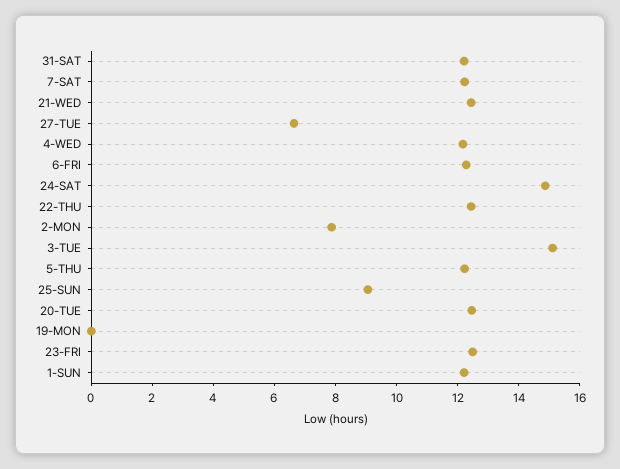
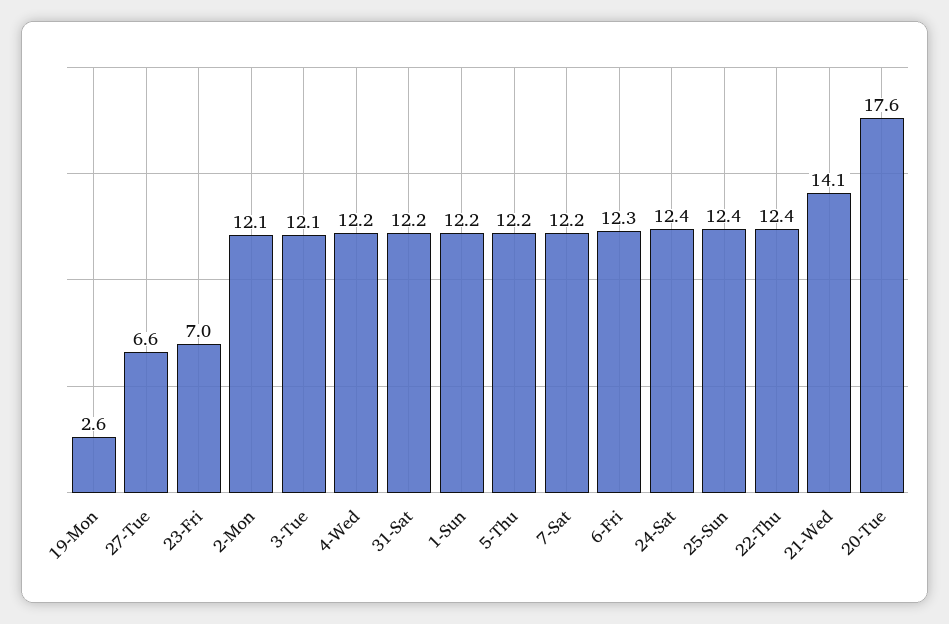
  {
    "31-SAT": 12.2,
    "7-SAT": 12.2,
-   "21-WED": 12.5,
+   "21-WED": 14.1,
    "27-TUE": 6.6,
    "4-WED": 12.2,
    "6-FRI": 12.3,
-   "24-SAT": 15,
+   "24-SAT": 12.4,
    "22-THU": 12.4,
-   "2-MON": 8,
+   "2-MON": 12.1,
-   "3-TUE": 15,
+   "3-TUE": 12.1,
    "5-THU": 12.2,
-   "25-SUN": 9,
+   "25-SUN": 12.4,
-   "20-TUE": 12.5,
+   "20-TUE": 17.6,
-   "19-MON": 0,
+   "19-MON": 2.6,
-   "23-FRI": 12.5,
+   "23-FRI": 7,
    "1-SUN": 12.2
  }

